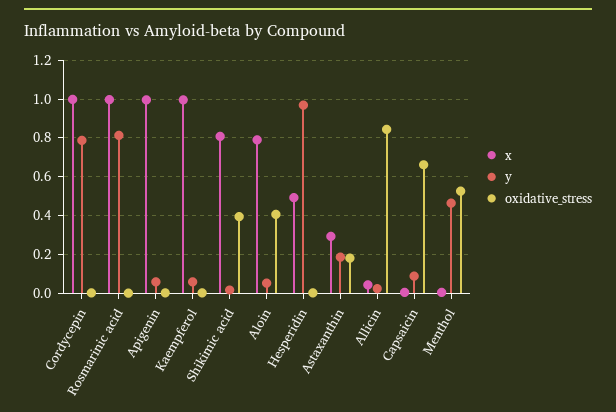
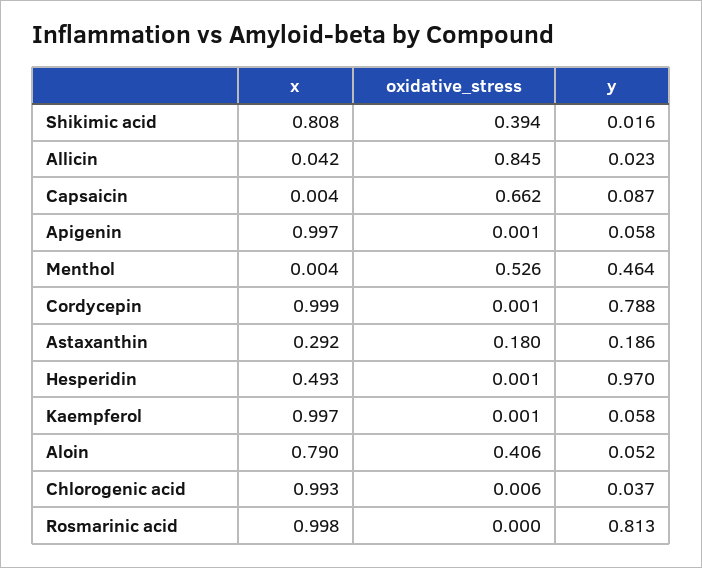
  {
    "x": {
      "Cordycepin": 0.999,
      "Rosmarinic acid": 0.998,
      "Apigenin": 0.997,
      "Kaempferol": 0.997,
      "Shikimic acid": 0.808,
      "Aloin": 0.79,
      "Hesperidin": 0.493,
      "Astaxanthin": 0.292,
      "Allicin": 0.042,
      "Capsaicin": 0.004,
-     "Menthol": 0.004
+     "Menthol": 0.004,
+     "Chlorogenic acid": 0.993
    },
    "y": {
      "Cordycepin": 0.788,
      "Rosmarinic acid": 0.813,
      "Apigenin": 0.058,
      "Kaempferol": 0.058,
      "Shikimic acid": 0.016,
      "Aloin": 0.052,
      "Hesperidin": 0.97,
      "Astaxanthin": 0.186,
      "Allicin": 0.023,
      "Capsaicin": 0.087,
-     "Menthol": 0.464
+     "Menthol": 0.464,
+     "Chlorogenic acid": 0.037
    },
    "oxidative_stress": {
      "Cordycepin": 0.001,
      "Rosmarinic acid": 0,
      "Apigenin": 0.001,
      "Kaempferol": 0.001,
      "Shikimic acid": 0.394,
      "Aloin": 0.406,
      "Hesperidin": 0.001,
      "Astaxanthin": 0.18,
      "Allicin": 0.845,
      "Capsaicin": 0.662,
-     "Menthol": 0.526
+     "Menthol": 0.526,
+     "Chlorogenic acid": 0.006
    }
  }

